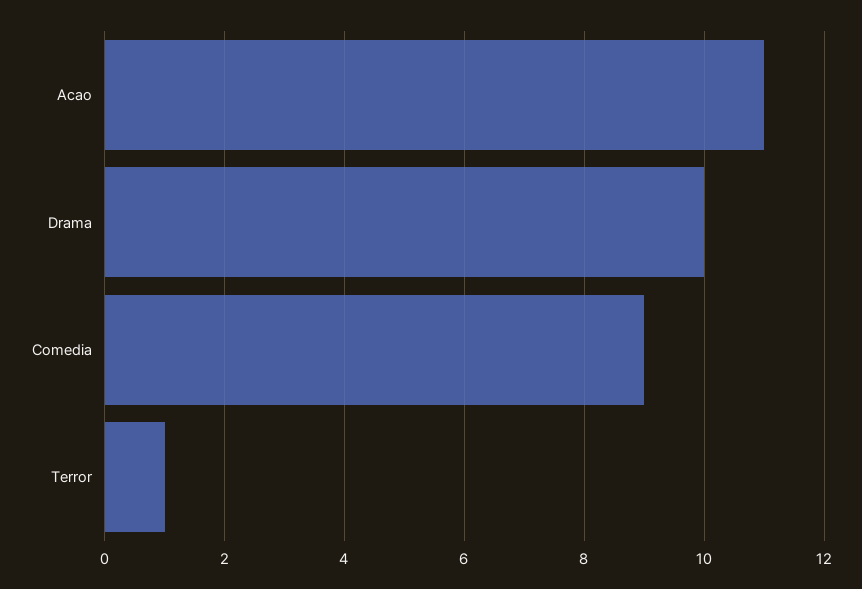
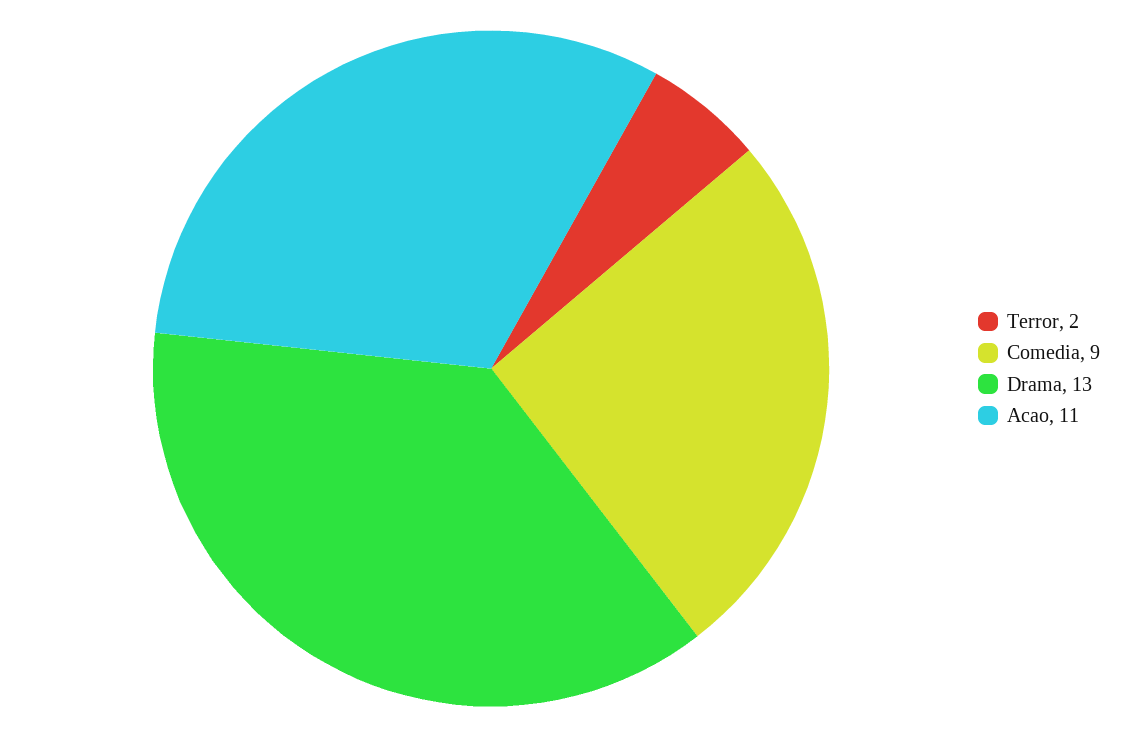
  {
    "Acao": 11,
-   "Drama": 10,
+   "Drama": 13,
    "Comedia": 9,
-   "Terror": 1
+   "Terror": 2
  }

